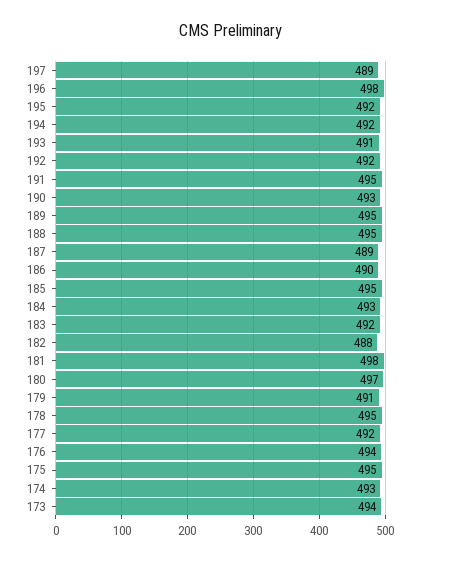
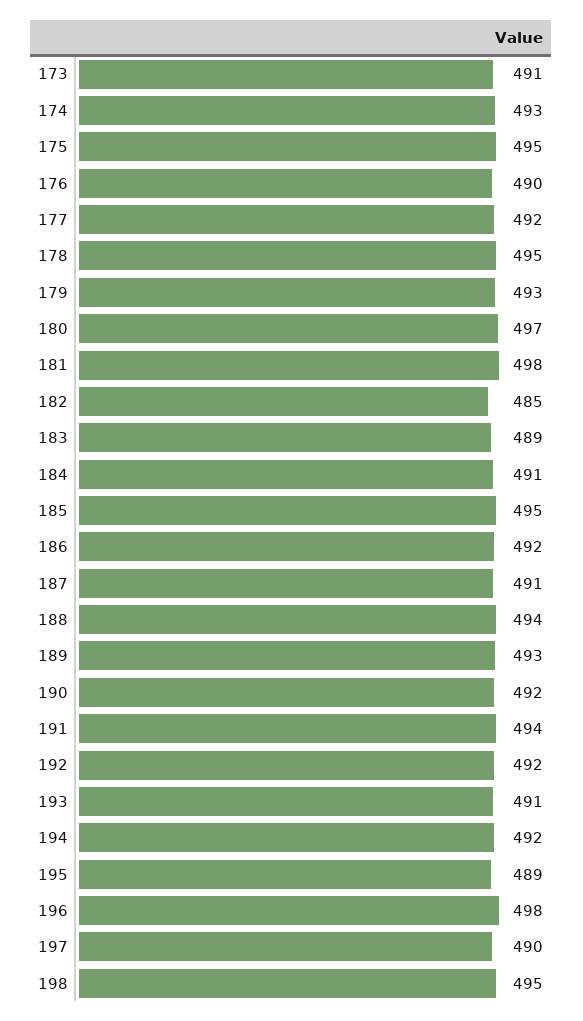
  {
-   "197": 489,
+   "197": 490,
    "196": 498,
-   "195": 492,
+   "195": 489,
    "194": 492,
    "193": 491,
    "192": 492,
-   "191": 495,
+   "191": 494,
-   "190": 493,
+   "190": 492,
-   "189": 495,
+   "189": 493,
-   "188": 495,
+   "188": 494,
-   "187": 489,
+   "187": 491,
-   "186": 490,
+   "186": 492,
    "185": 495,
-   "184": 493,
+   "184": 491,
-   "183": 492,
+   "183": 489,
-   "182": 488,
+   "182": 485,
    "181": 498,
    "180": 497,
-   "179": 491,
+   "179": 493,
    "178": 495,
    "177": 492,
-   "176": 494,
+   "176": 490,
    "175": 495,
    "174": 493,
-   "173": 494
+   "173": 491,
+   "198": 495
  }

